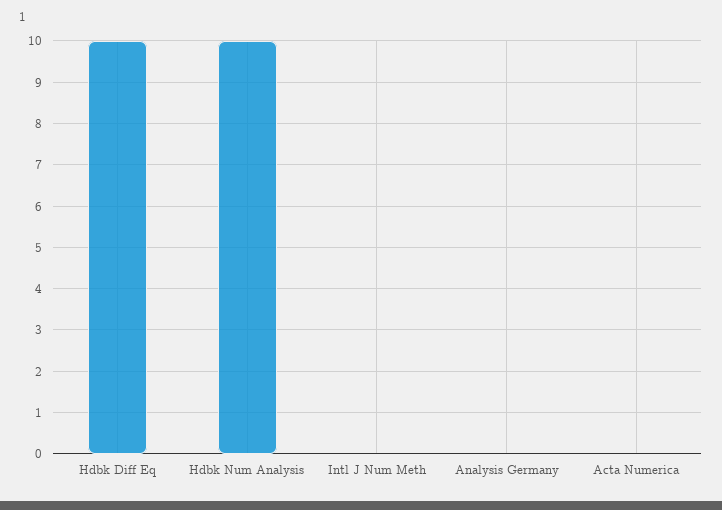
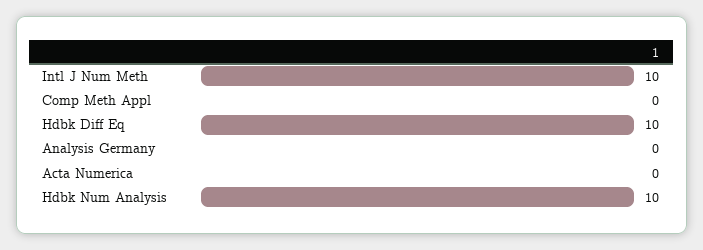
  {
    "Hdbk Diff Eq": 10,
    "Hdbk Num Analysis": 10,
-   "Intl J Num Meth": 0,
+   "Intl J Num Meth": 10,
    "Analysis Germany": 0,
-   "Acta Numerica": 0
+   "Acta Numerica": 0,
+   "Comp Meth Appl": 0
  }

